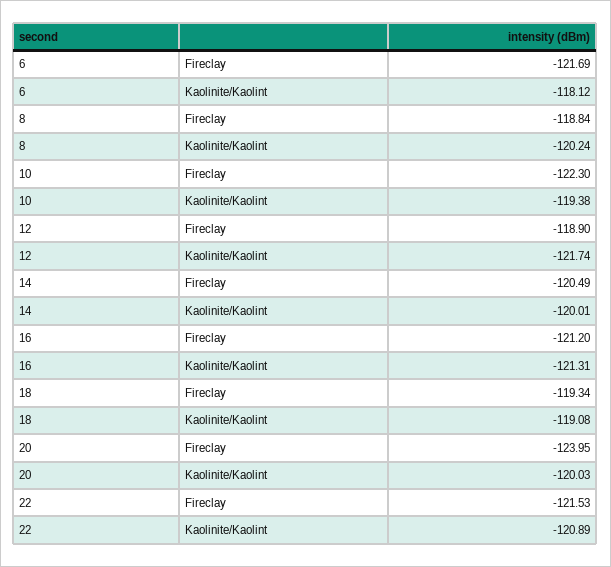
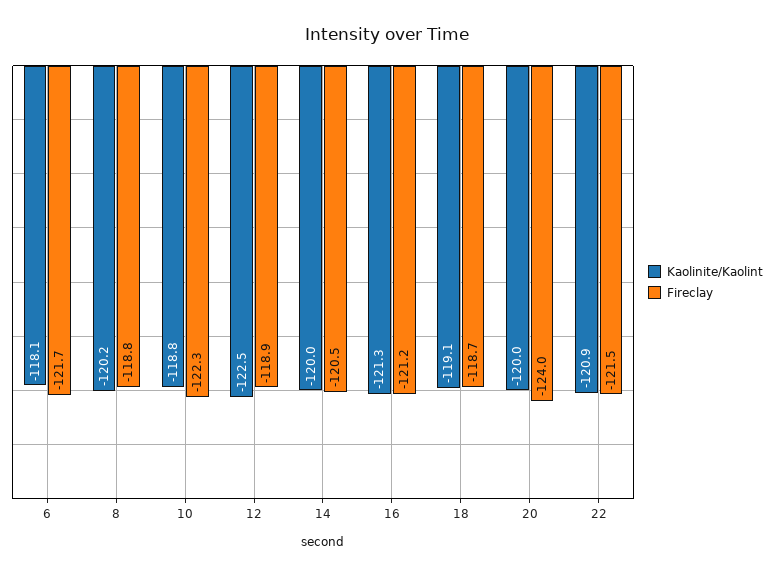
  {
    "Fireclay": {
      "6": -121.69,
      "8": -118.84,
      "10": -122.3,
      "12": -118.9,
      "14": -120.49,
      "16": -121.2,
-     "18": -119.34,
+     "18": -118.7,
      "20": -123.95,
      "22": -121.53
    },
    "Kaolinite/Kaolint": {
      "6": -118.12,
      "8": -120.24,
-     "10": -119.38,
+     "10": -118.8,
-     "12": -121.74,
+     "12": -122.5,
      "14": -120.01,
      "16": -121.31,
      "18": -119.08,
      "20": -120.03,
      "22": -120.89
    }
  }

